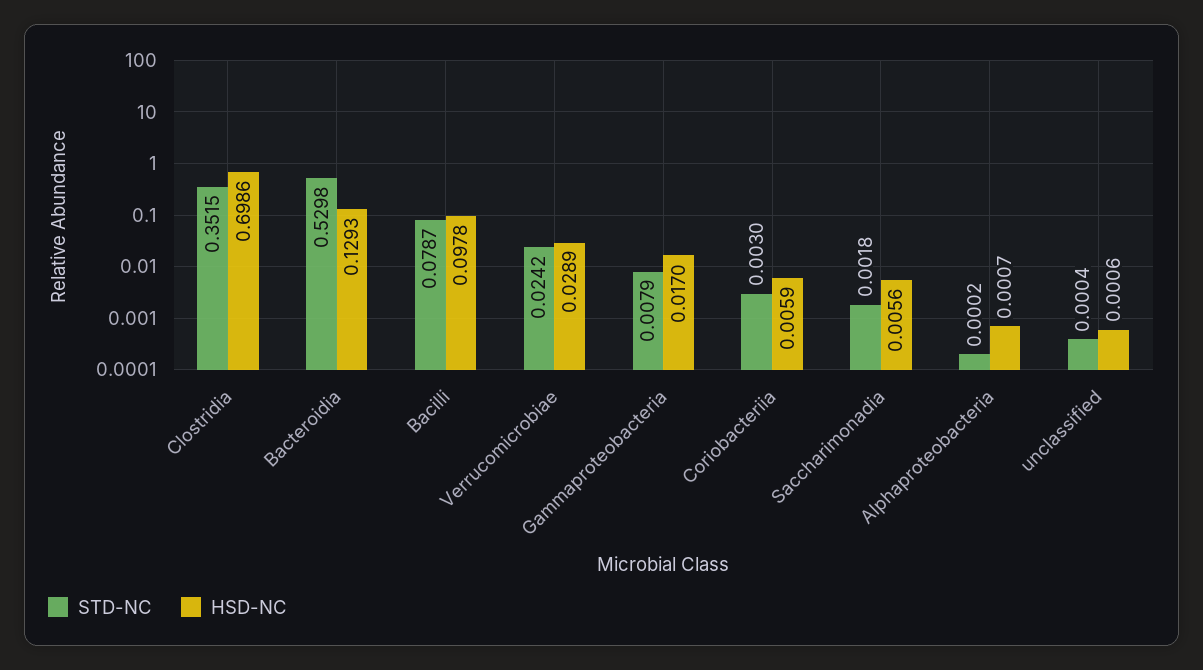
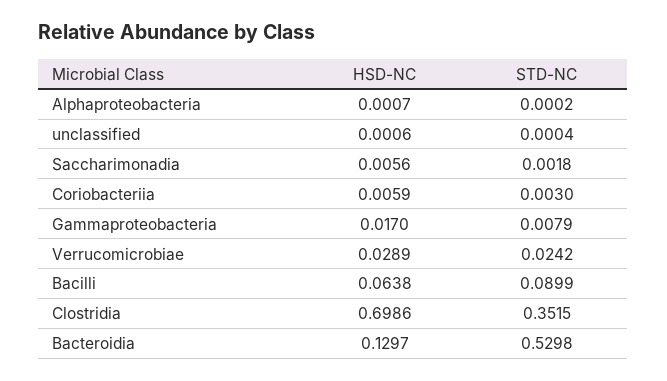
  {
    "STD-NC": {
      "Clostridia": 0.3515,
      "Bacteroidia": 0.5298,
-     "Bacilli": 0.0787,
+     "Bacilli": 0.0899,
      "Verrucomicrobiae": 0.0242,
      "Gammaproteobacteria": 0.0079,
      "Coriobacteriia": 0.003,
      "Saccharimonadia": 0.0018,
      "Alphaproteobacteria": 0.0002,
      "unclassified": 0.0004
    },
    "HSD-NC": {
      "Clostridia": 0.6986,
-     "Bacteroidia": 0.1293,
+     "Bacteroidia": 0.1297,
-     "Bacilli": 0.0978,
+     "Bacilli": 0.0638,
      "Verrucomicrobiae": 0.0289,
      "Gammaproteobacteria": 0.017,
      "Coriobacteriia": 0.0059,
      "Saccharimonadia": 0.0056,
      "Alphaproteobacteria": 0.0007,
      "unclassified": 0.0006
    }
  }

